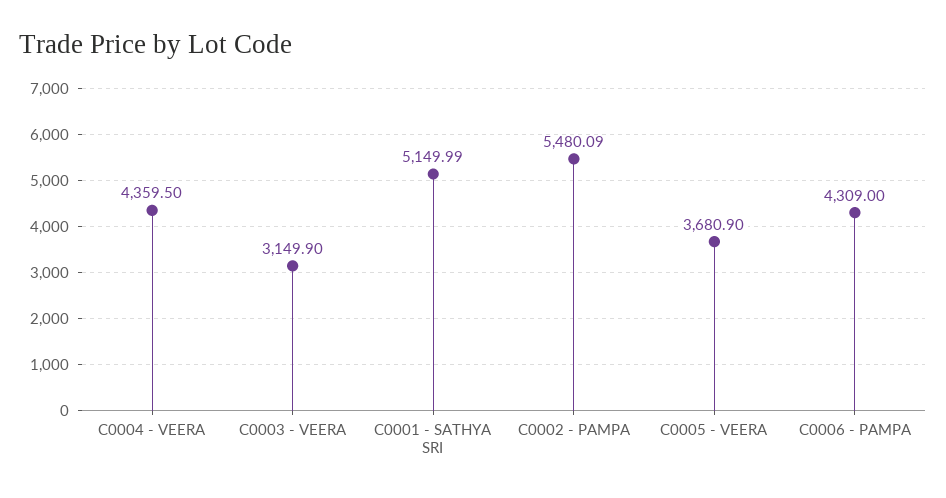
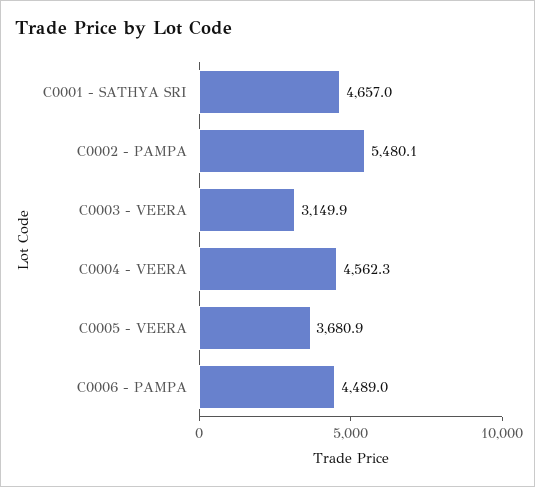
  {
-   "C0004 - VEERA": 4359.5,
+   "C0004 - VEERA": 4562.3,
    "C0003 - VEERA": 3149.9,
-   "C0001 - SATHYA SRI": 5149.99,
+   "C0001 - SATHYA SRI": 4657,
    "C0002 - PAMPA": 5480.09,
    "C0005 - VEERA": 3680.9,
-   "C0006 - PAMPA": 4309
+   "C0006 - PAMPA": 4489
  }

